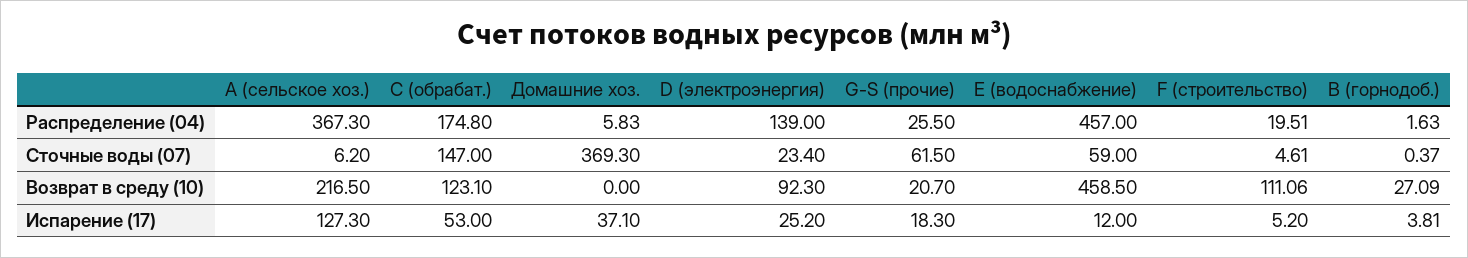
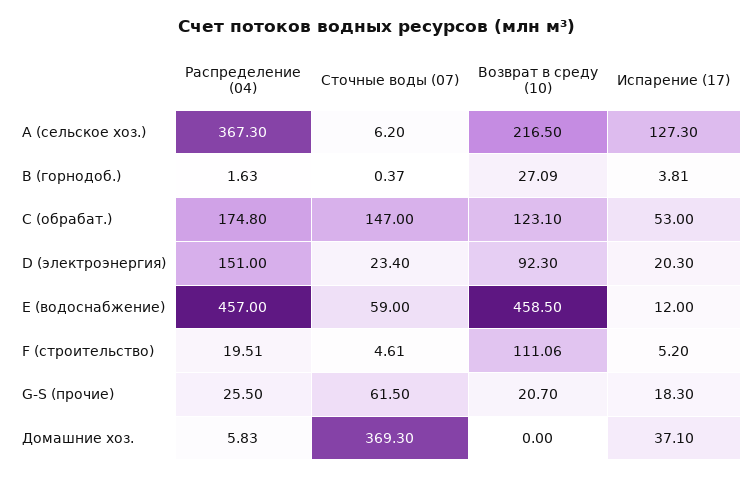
  {
    "А (сельское хоз.)": {
      "Распределение (04)": 367.3,
      "Сточные воды (07)": 6.2,
      "Возврат в среду (10)": 216.5,
      "Испарение (17)": 127.3
    },
    "С (обрабат.)": {
      "Распределение (04)": 174.8,
      "Сточные воды (07)": 147,
      "Возврат в среду (10)": 123.1,
      "Испарение (17)": 53
    },
    "Домашние хоз.": {
      "Распределение (04)": 5.83,
      "Сточные воды (07)": 369.3,
      "Возврат в среду (10)": 0,
      "Испарение (17)": 37.1
    },
    "D (электроэнергия)": {
-     "Распределение (04)": 139,
+     "Распределение (04)": 151,
      "Сточные воды (07)": 23.4,
      "Возврат в среду (10)": 92.3,
-     "Испарение (17)": 25.2
+     "Испарение (17)": 20.3
    },
    "G-S (прочие)": {
      "Распределение (04)": 25.5,
      "Сточные воды (07)": 61.5,
      "Возврат в среду (10)": 20.7,
      "Испарение (17)": 18.3
    },
    "Е (водоснабжение)": {
      "Распределение (04)": 457,
      "Сточные воды (07)": 59,
      "Возврат в среду (10)": 458.5,
      "Испарение (17)": 12
    },
    "F (строительство)": {
      "Распределение (04)": 19.51,
      "Сточные воды (07)": 4.61,
      "Возврат в среду (10)": 111.06,
      "Испарение (17)": 5.2
    },
    "В (горнодоб.)": {
      "Распределение (04)": 1.63,
      "Сточные воды (07)": 0.37,
      "Возврат в среду (10)": 27.09,
      "Испарение (17)": 3.81
    }
  }

